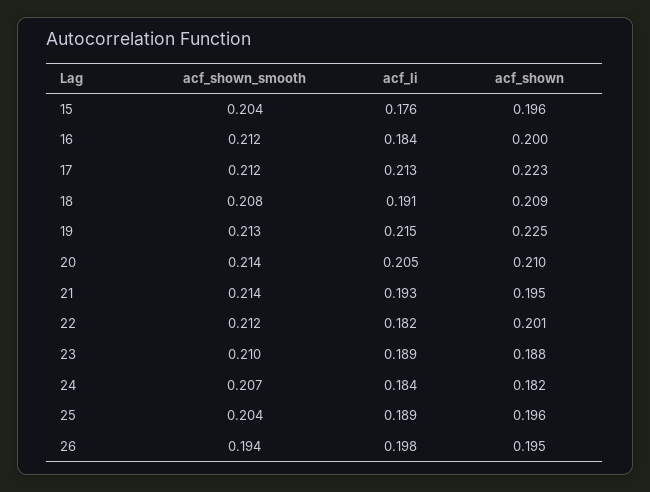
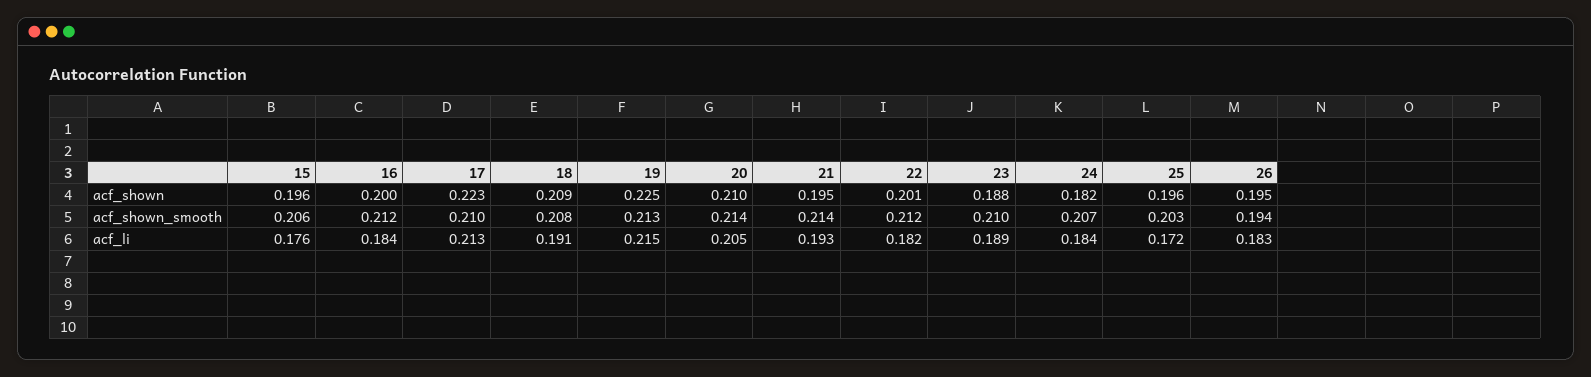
  {
    "acf_shown_smooth": {
-     "15": 0.204,
+     "15": 0.206,
      "16": 0.212,
-     "17": 0.212,
+     "17": 0.21,
      "18": 0.208,
      "19": 0.213,
      "20": 0.214,
      "21": 0.214,
      "22": 0.212,
      "23": 0.21,
      "24": 0.207,
-     "25": 0.204,
+     "25": 0.203,
      "26": 0.194
    },
    "acf_li": {
      "15": 0.176,
      "16": 0.184,
      "17": 0.213,
      "18": 0.191,
      "19": 0.215,
      "20": 0.205,
      "21": 0.193,
      "22": 0.182,
      "23": 0.189,
      "24": 0.184,
-     "25": 0.189,
+     "25": 0.172,
-     "26": 0.198
+     "26": 0.183
    },
    "acf_shown": {
      "15": 0.196,
      "16": 0.2,
      "17": 0.223,
      "18": 0.209,
      "19": 0.225,
      "20": 0.21,
      "21": 0.195,
      "22": 0.201,
      "23": 0.188,
      "24": 0.182,
      "25": 0.196,
      "26": 0.195
    }
  }

